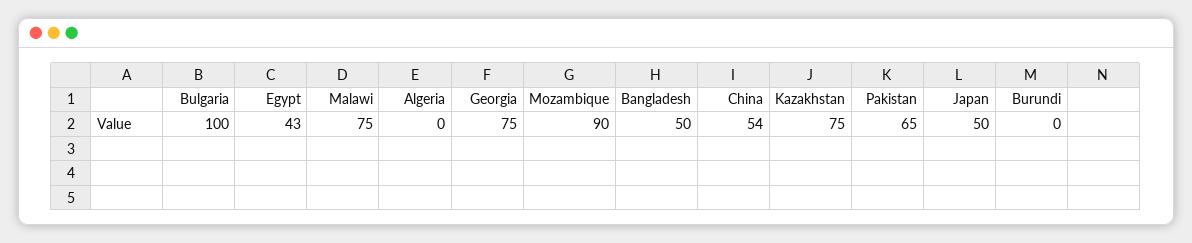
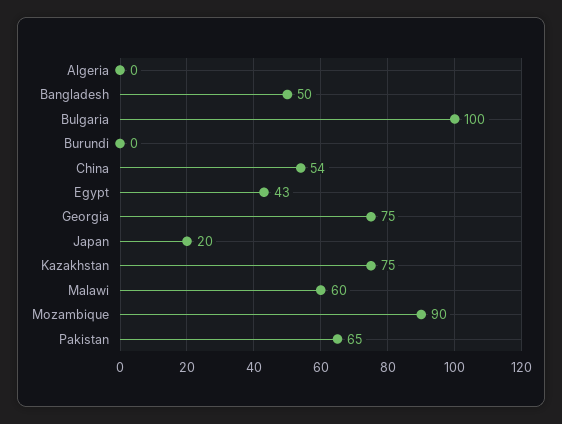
  {
    "Bulgaria": 100,
    "Egypt": 43,
-   "Malawi": 75,
+   "Malawi": 60,
    "Algeria": 0,
    "Georgia": 75,
    "Mozambique": 90,
    "Bangladesh": 50,
    "China": 54,
    "Kazakhstan": 75,
    "Pakistan": 65,
-   "Japan": 50,
+   "Japan": 20,
    "Burundi": 0
  }

